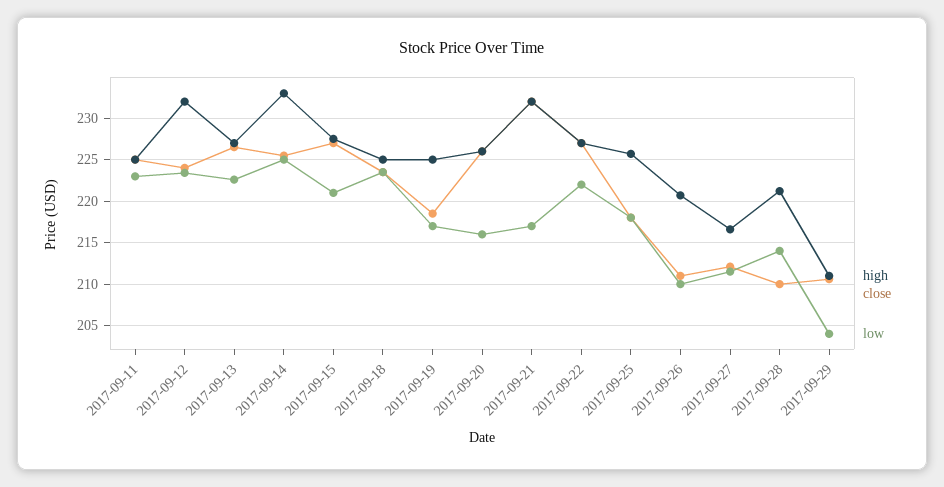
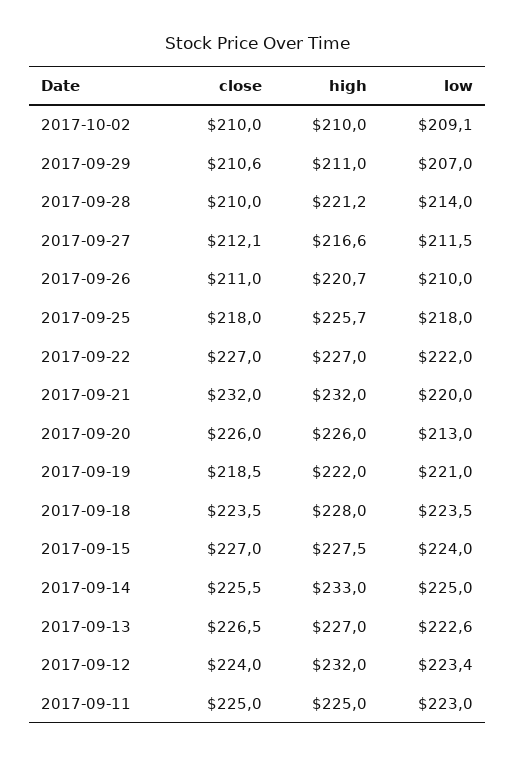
  {
    "high": {
      "2017-09-11": 225,
      "2017-09-12": 232,
      "2017-09-13": 227,
      "2017-09-14": 233,
      "2017-09-15": 227.5,
-     "2017-09-18": 225,
+     "2017-09-18": 228,
-     "2017-09-19": 225,
+     "2017-09-19": 222,
      "2017-09-20": 226,
      "2017-09-21": 232,
      "2017-09-22": 227,
      "2017-09-25": 225.7,
      "2017-09-26": 220.7,
      "2017-09-27": 216.6,
      "2017-09-28": 221.2,
-     "2017-09-29": 211
+     "2017-09-29": 211,
+     "2017-10-02": 210
    },
    "close": {
      "2017-09-11": 225,
      "2017-09-12": 224,
      "2017-09-13": 226.5,
      "2017-09-14": 225.5,
      "2017-09-15": 227,
      "2017-09-18": 223.5,
      "2017-09-19": 218.5,
      "2017-09-20": 226,
      "2017-09-21": 232,
      "2017-09-22": 227,
      "2017-09-25": 218,
      "2017-09-26": 211,
      "2017-09-27": 212.1,
      "2017-09-28": 210,
-     "2017-09-29": 210.6
+     "2017-09-29": 210.6,
+     "2017-10-02": 210
    },
    "low": {
      "2017-09-11": 223,
      "2017-09-12": 223.4,
      "2017-09-13": 222.6,
      "2017-09-14": 225,
-     "2017-09-15": 221,
+     "2017-09-15": 224,
      "2017-09-18": 223.5,
-     "2017-09-19": 217,
+     "2017-09-19": 221,
-     "2017-09-20": 216,
+     "2017-09-20": 213,
-     "2017-09-21": 217,
+     "2017-09-21": 220,
      "2017-09-22": 222,
      "2017-09-25": 218,
      "2017-09-26": 210,
      "2017-09-27": 211.5,
      "2017-09-28": 214,
-     "2017-09-29": 204
+     "2017-09-29": 207,
+     "2017-10-02": 209.1
    }
  }

